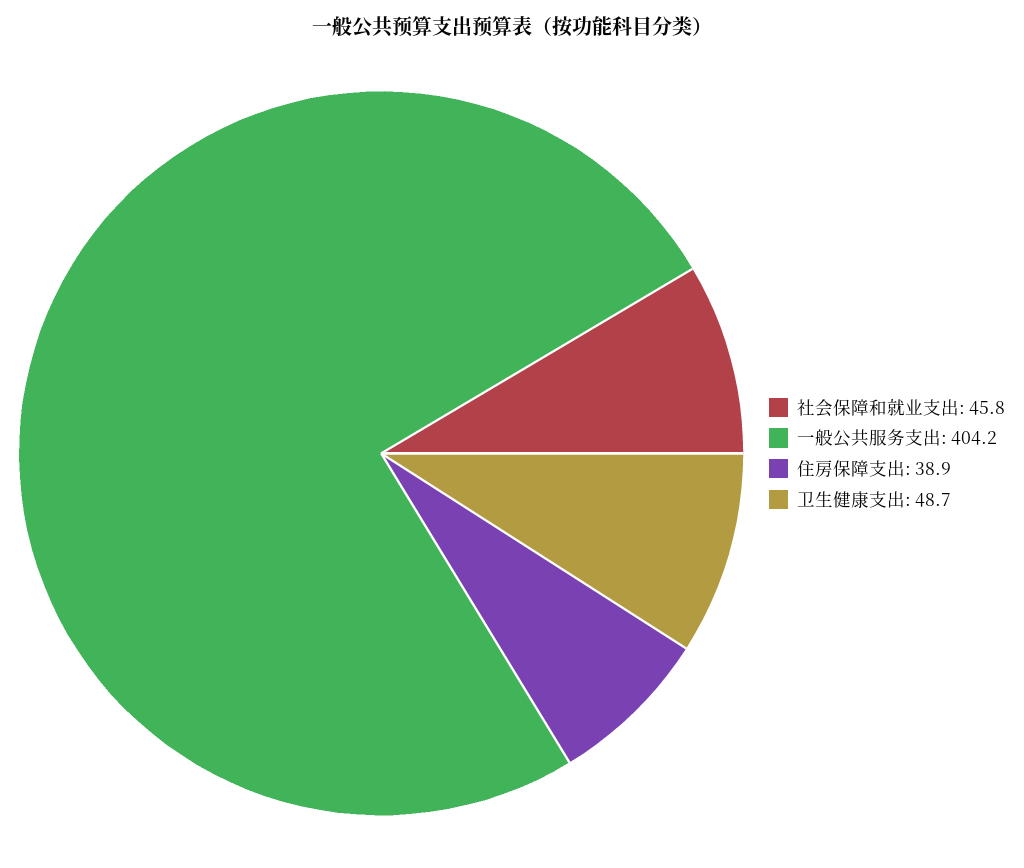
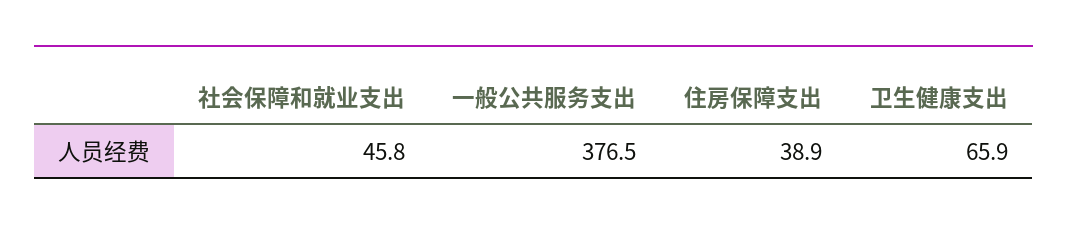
  {
    "社会保障和就业支出": 45.8,
-   "一般公共服务支出": 404.2,
+   "一般公共服务支出": 376.5,
    "住房保障支出": 38.9,
-   "卫生健康支出": 48.7
+   "卫生健康支出": 65.9
  }

